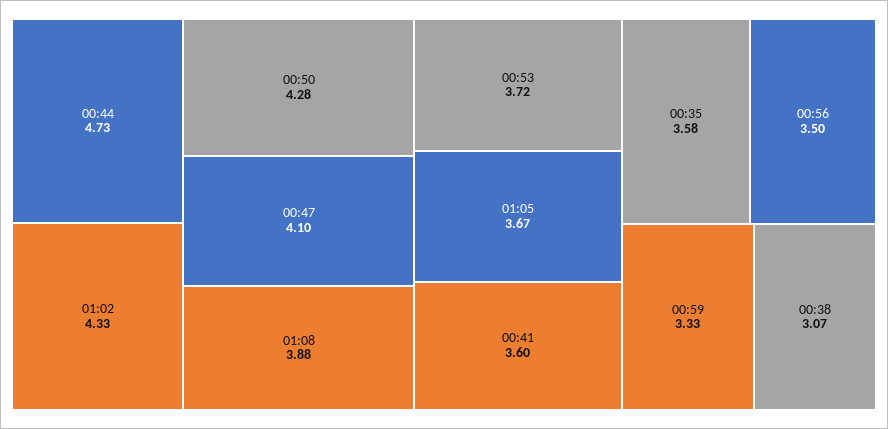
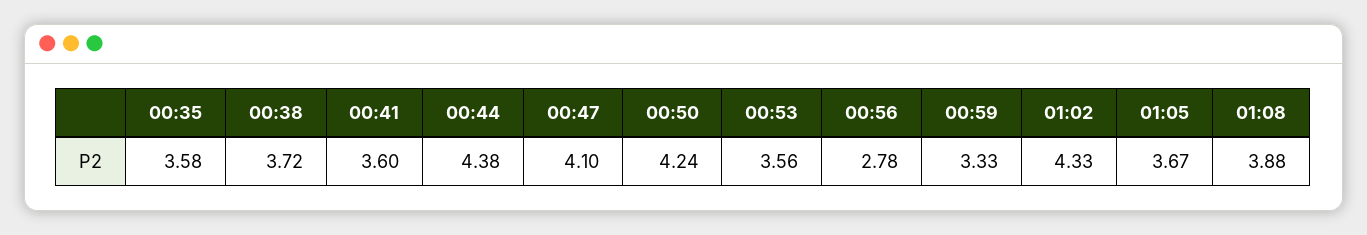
  {
-   "00:44": 4.73,
+   "00:44": 4.38,
    "01:02": 4.33,
-   "00:50": 4.28,
+   "00:50": 4.24,
    "00:47": 4.1,
    "01:08": 3.88,
-   "00:53": 3.72,
+   "00:53": 3.56,
    "01:05": 3.67,
    "00:41": 3.6,
    "00:35": 3.58,
-   "00:56": 3.5,
+   "00:56": 2.78,
    "00:59": 3.33,
-   "00:38": 3.07
+   "00:38": 3.72
  }

